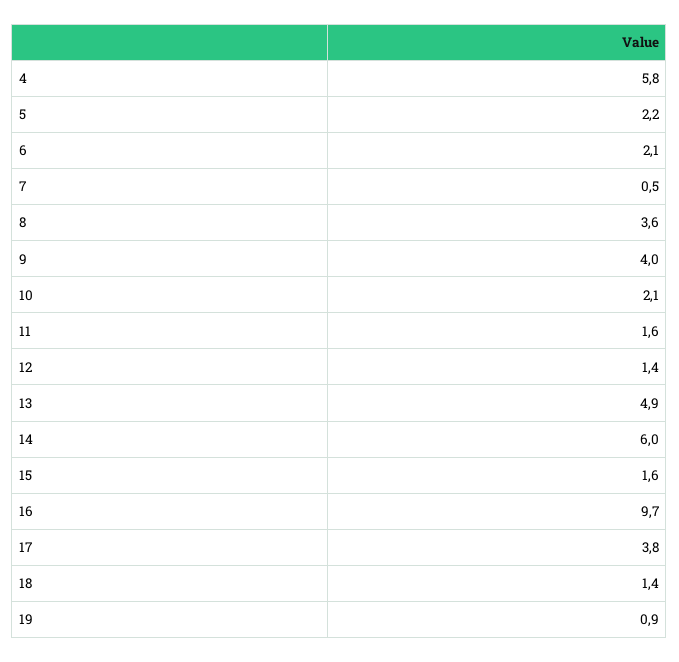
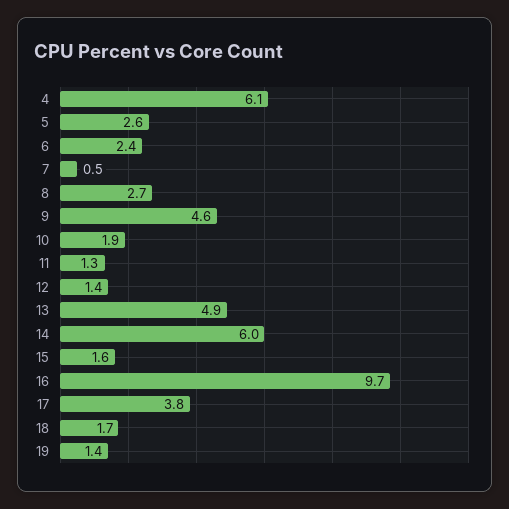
  {
-   "4": 5.8,
+   "4": 6.1,
-   "5": 2.2,
+   "5": 2.6,
-   "6": 2.1,
+   "6": 2.4,
    "7": 0.5,
-   "8": 3.6,
+   "8": 2.7,
-   "9": 4,
+   "9": 4.6,
-   "10": 2.1,
+   "10": 1.9,
-   "11": 1.6,
+   "11": 1.3,
    "12": 1.4,
    "13": 4.9,
    "14": 6,
    "15": 1.6,
    "16": 9.7,
    "17": 3.8,
-   "18": 1.4,
+   "18": 1.7,
-   "19": 0.9
+   "19": 1.4
  }

